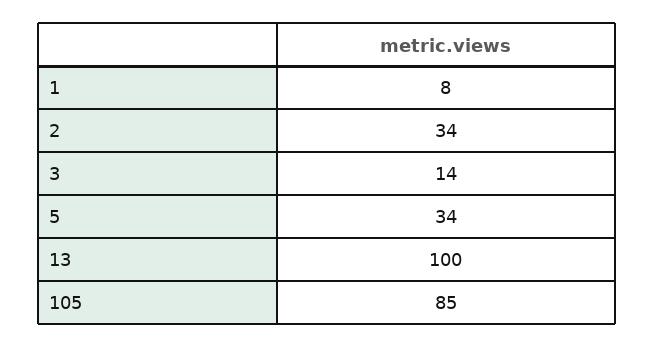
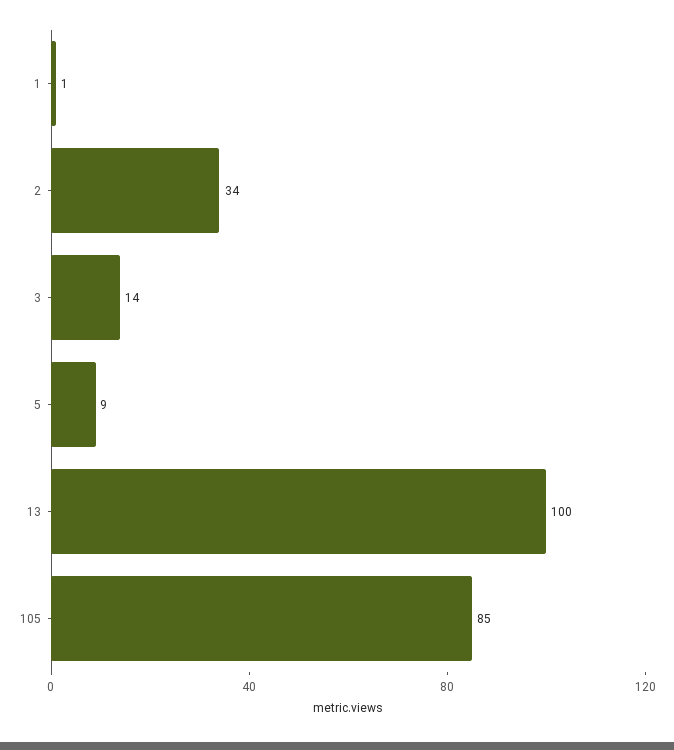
  {
-   "1": 8,
+   "1": 1,
    "2": 34,
    "3": 14,
-   "5": 34,
+   "5": 9,
    "13": 100,
    "105": 85
  }

